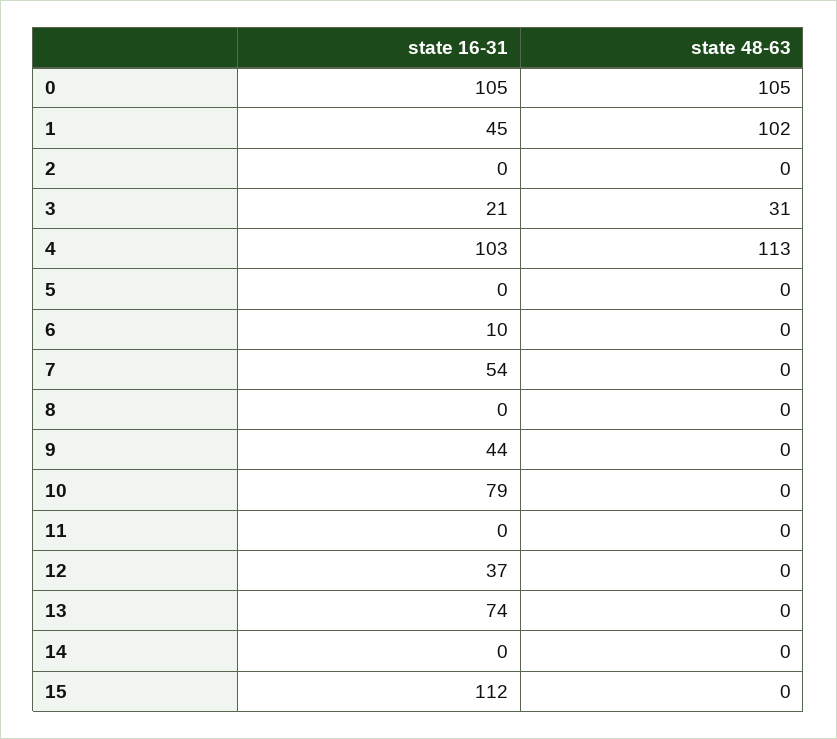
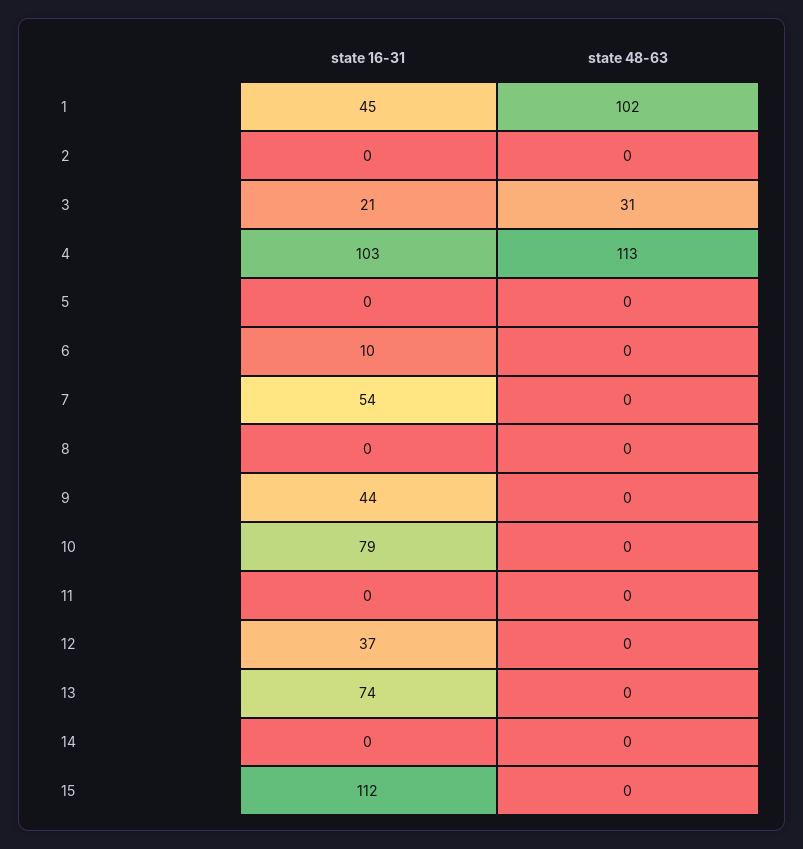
  {
    "state 16-31": {
-     "0": 105,
      "1": 45,
      "2": 0,
      "3": 21,
      "4": 103,
      "5": 0,
      "6": 10,
      "7": 54,
      "8": 0,
      "9": 44,
      "10": 79,
      "11": 0,
      "12": 37,
      "13": 74,
      "14": 0,
      "15": 112
    },
    "state 48-63": {
-     "0": 105,
      "1": 102,
      "2": 0,
      "3": 31,
      "4": 113,
      "5": 0,
      "6": 0,
      "7": 0,
      "8": 0,
      "9": 0,
      "10": 0,
      "11": 0,
      "12": 0,
      "13": 0,
      "14": 0,
      "15": 0
    }
  }

